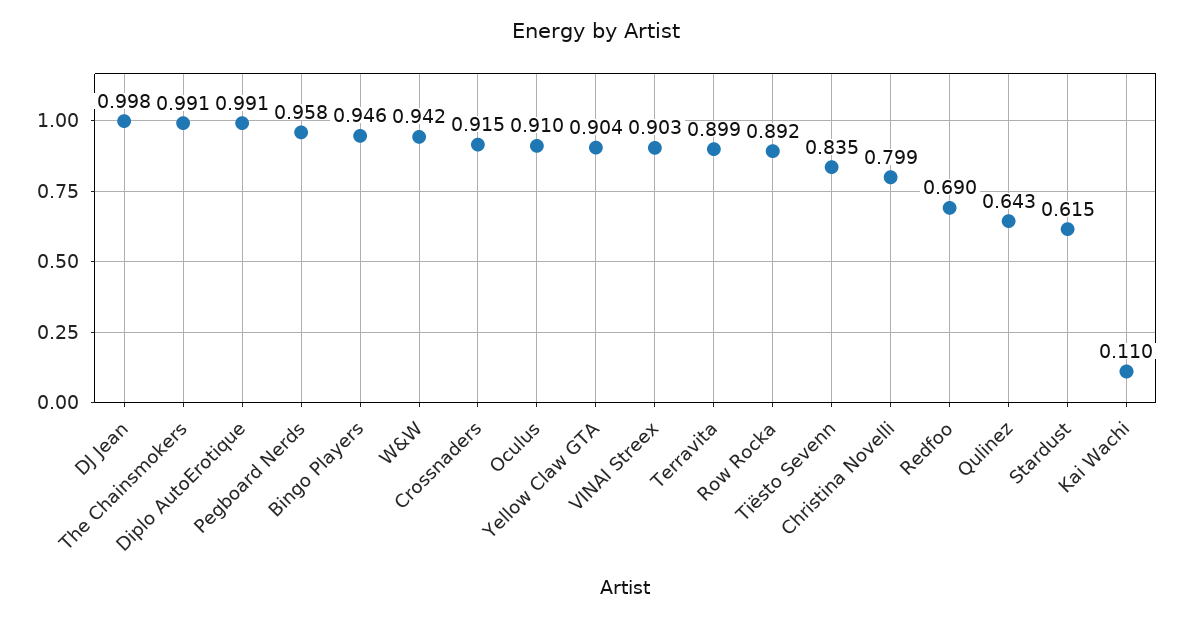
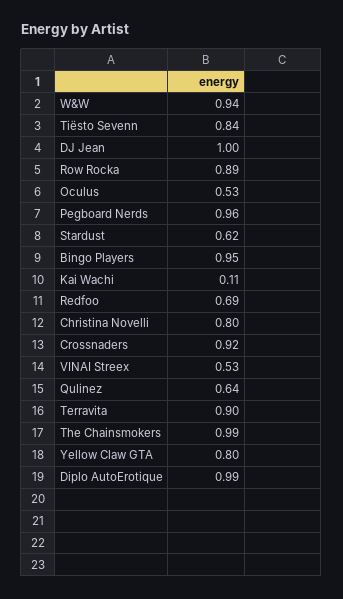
  {
    "DJ Jean": 0.998,
    "The Chainsmokers": 0.991,
    "Diplo AutoErotique": 0.991,
    "Pegboard Nerds": 0.958,
    "Bingo Players": 0.946,
    "W&W": 0.942,
    "Crossnaders": 0.915,
-   "Oculus": 0.91,
+   "Oculus": 0.53,
-   "Yellow Claw GTA": 0.904,
+   "Yellow Claw GTA": 0.8,
-   "VINAI Streex": 0.903,
+   "VINAI Streex": 0.53,
    "Terravita": 0.899,
    "Row Rocka": 0.892,
    "Tiësto Sevenn": 0.835,
    "Christina Novelli": 0.799,
    "Redfoo": 0.69,
    "Qulinez": 0.643,
    "Stardust": 0.615,
    "Kai Wachi": 0.11
  }

